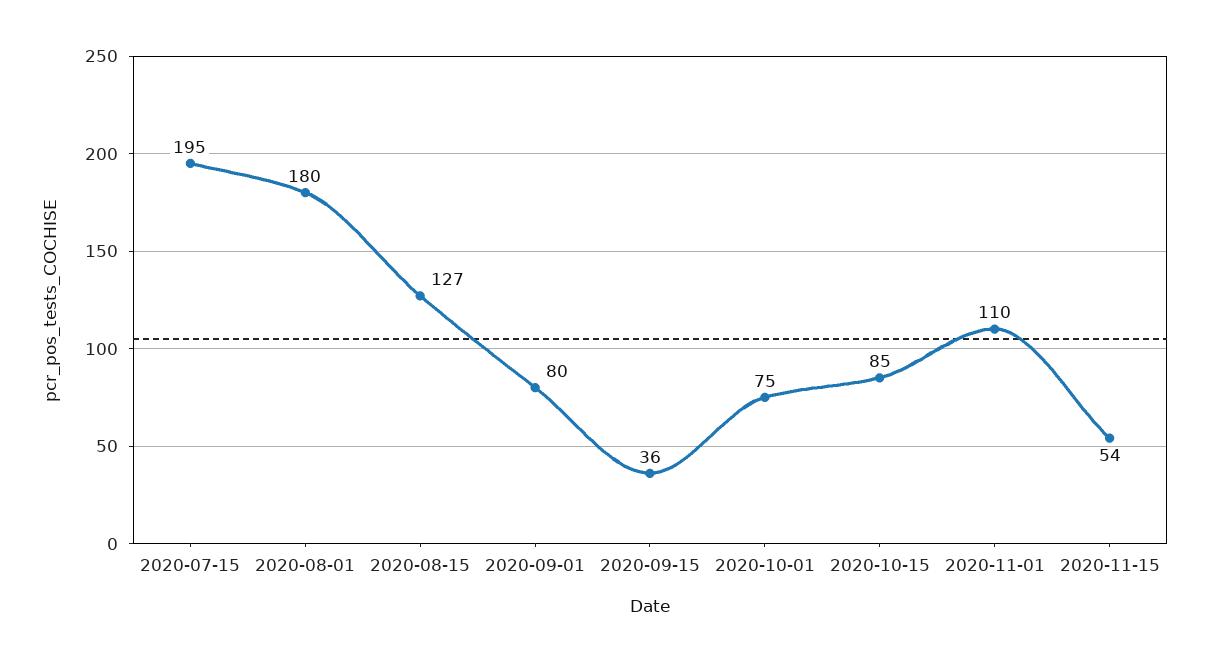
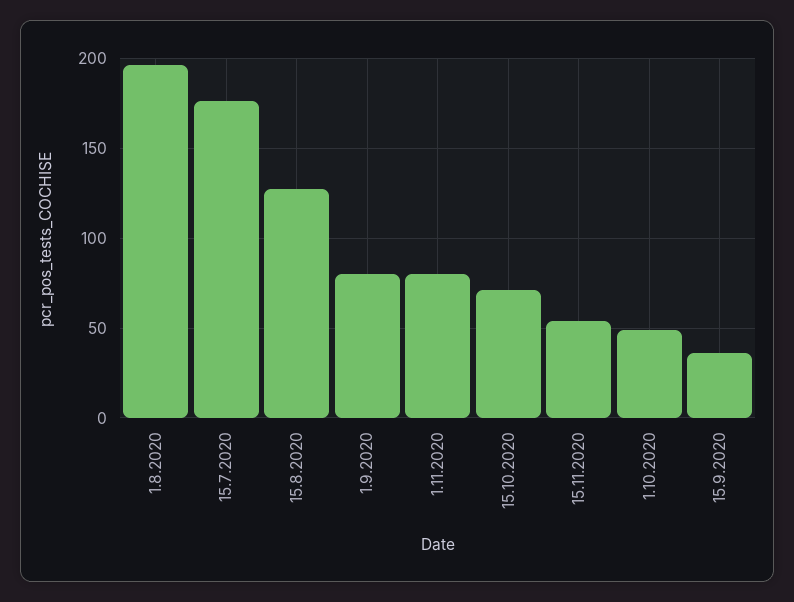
  {
-   "2020-07-15": 195,
+   "2020-07-15": 175,
-   "2020-08-01": 180,
+   "2020-08-01": 195,
    "2020-08-15": 127,
    "2020-09-01": 80,
    "2020-09-15": 36,
-   "2020-10-01": 75,
+   "2020-10-01": 50,
-   "2020-10-15": 85,
+   "2020-10-15": 70,
-   "2020-11-01": 110,
+   "2020-11-01": 80,
    "2020-11-15": 54
  }

